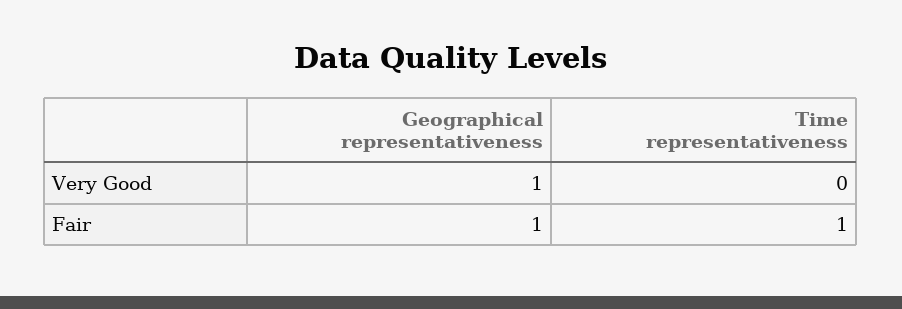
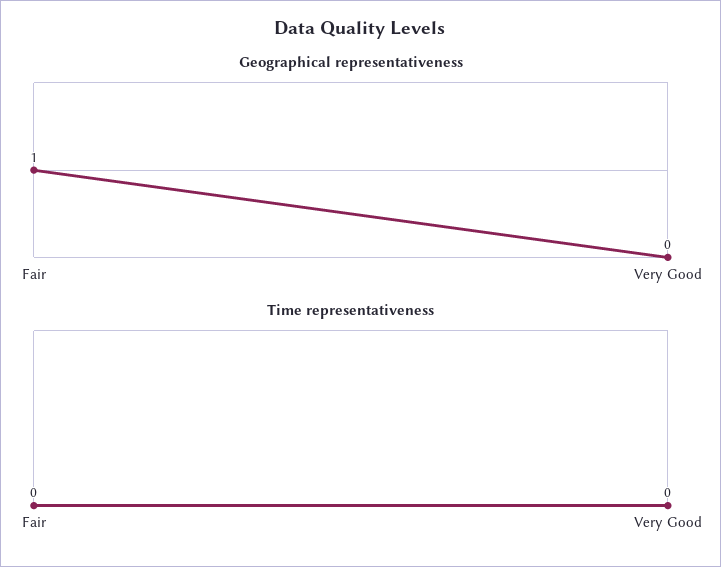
  {
    "Geographical representativeness": {
-     "Very Good": 1,
+     "Very Good": 0,
      "Fair": 1
    },
    "Time representativeness": {
      "Very Good": 0,
-     "Fair": 1
+     "Fair": 0
    }
  }

